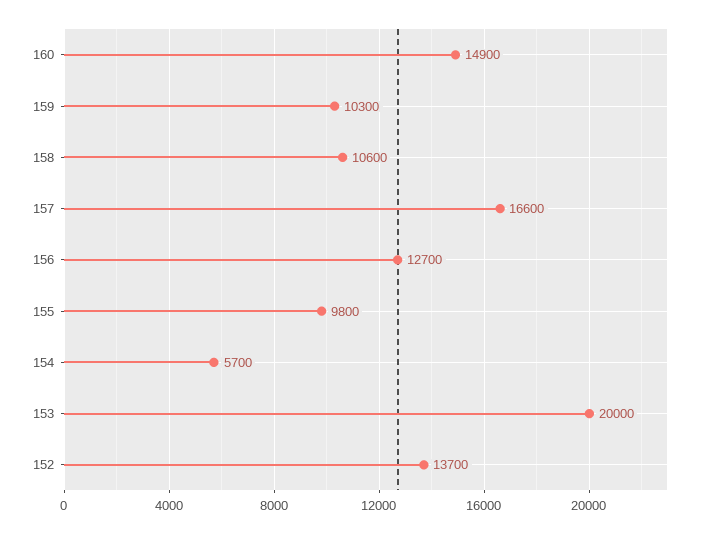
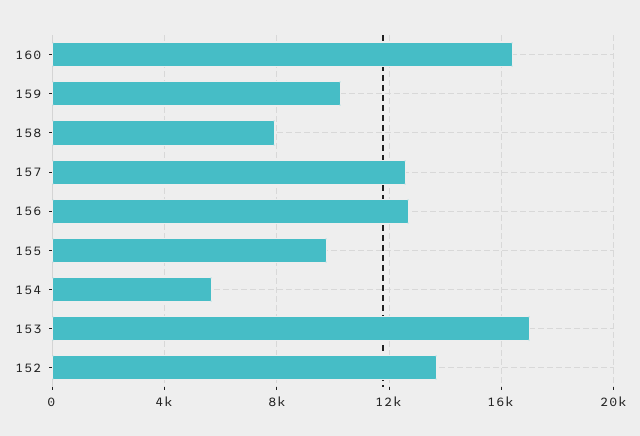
  {
-   "160": 14900,
+   "160": 16500,
    "159": 10300,
-   "158": 10600,
+   "158": 8000,
-   "157": 16600,
+   "157": 12500,
    "156": 12700,
    "155": 9800,
    "154": 5700,
-   "153": 20000,
+   "153": 17000,
    "152": 13700
  }

